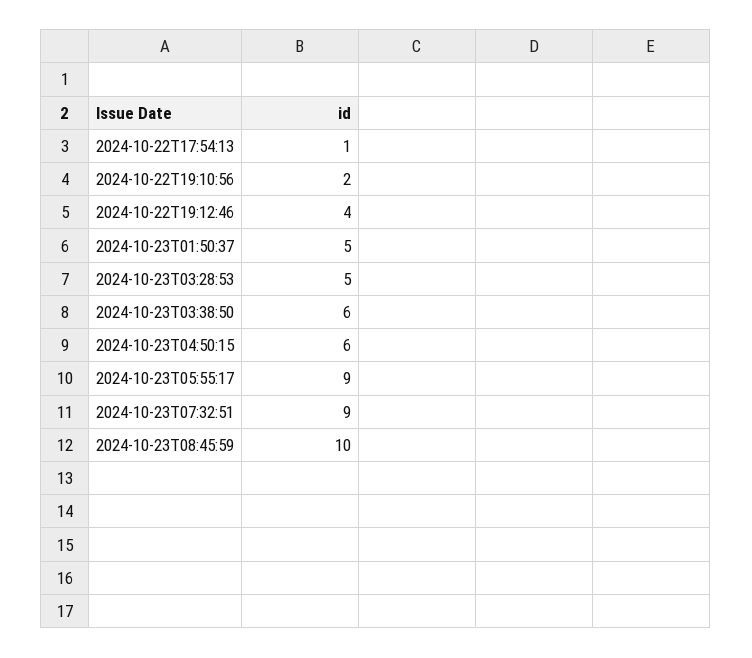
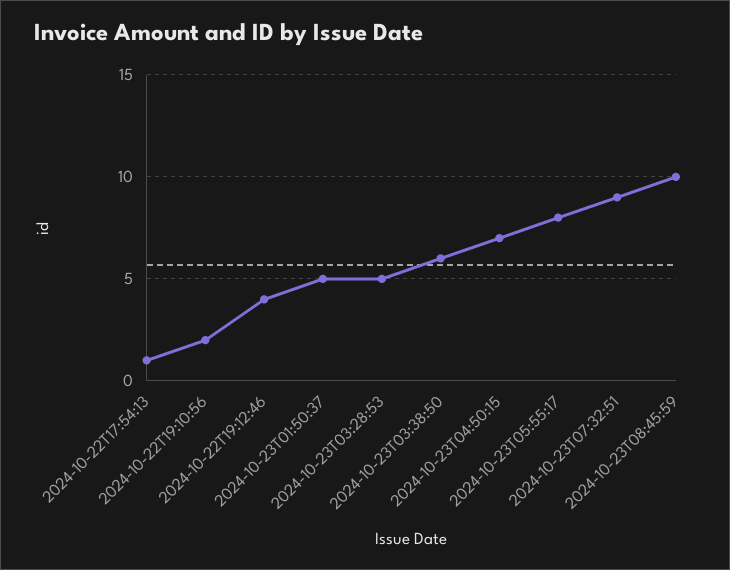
  {
    "2024-10-22T17:54:13": 1,
    "2024-10-22T19:10:56": 2,
    "2024-10-22T19:12:46": 4,
    "2024-10-23T01:50:37": 5,
    "2024-10-23T03:28:53": 5,
    "2024-10-23T03:38:50": 6,
-   "2024-10-23T04:50:15": 6,
+   "2024-10-23T04:50:15": 7,
-   "2024-10-23T05:55:17": 9,
+   "2024-10-23T05:55:17": 8,
    "2024-10-23T07:32:51": 9,
    "2024-10-23T08:45:59": 10
  }

